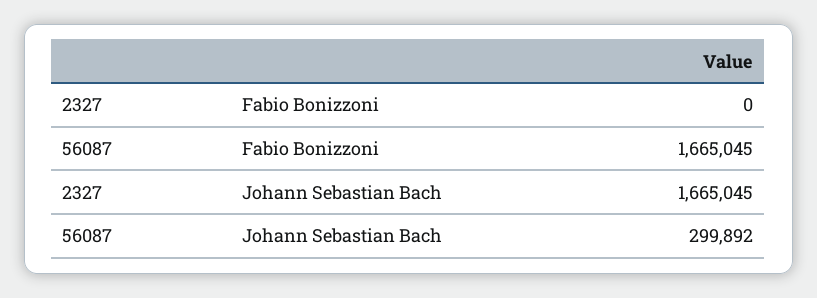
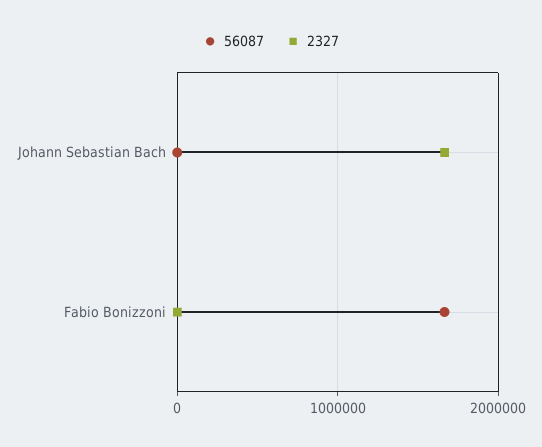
  {
    "2327": {
      "Fabio Bonizzoni": 0,
      "Johann Sebastian Bach": 1665045
    },
    "56087": {
      "Fabio Bonizzoni": 1665045,
-     "Johann Sebastian Bach": 299892
+     "Johann Sebastian Bach": 0
    }
  }

